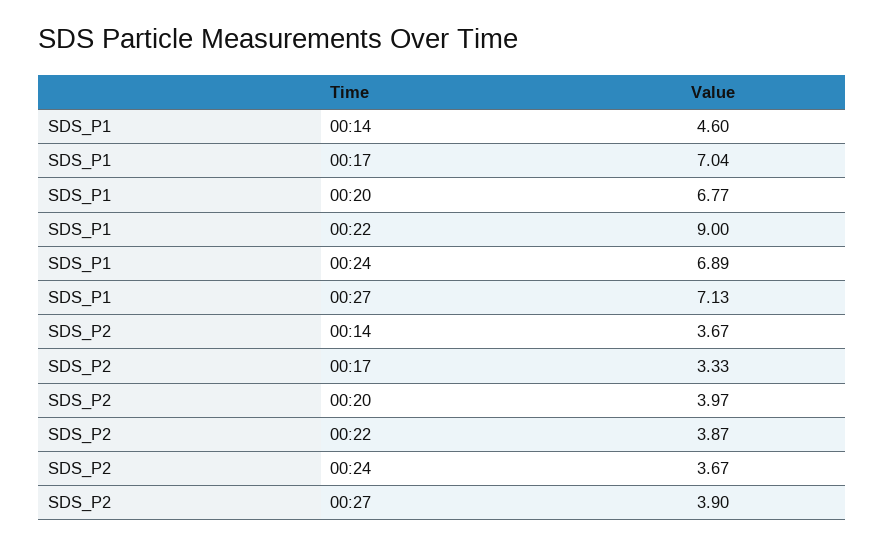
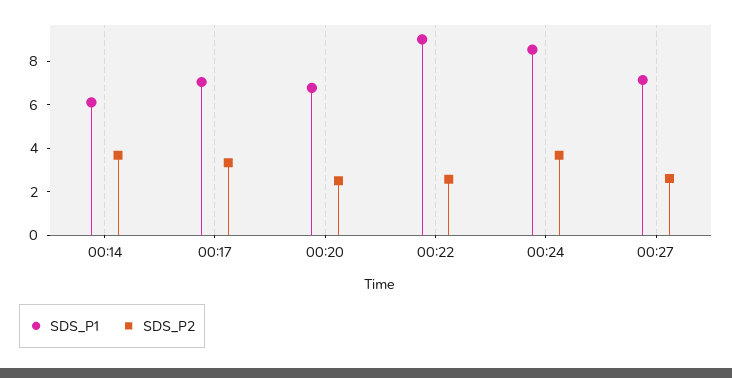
  {
    "SDS_P1": {
-     "00:14": 4.6,
+     "00:14": 6,
      "00:17": 7.04,
      "00:20": 6.77,
      "00:22": 9,
-     "00:24": 6.89,
+     "00:24": 8.5,
      "00:27": 7.13
    },
    "SDS_P2": {
      "00:14": 3.67,
      "00:17": 3.33,
-     "00:20": 3.97,
+     "00:20": 2.5,
-     "00:22": 3.87,
+     "00:22": 2.5,
      "00:24": 3.67,
-     "00:27": 3.9
+     "00:27": 2.5
    }
  }

